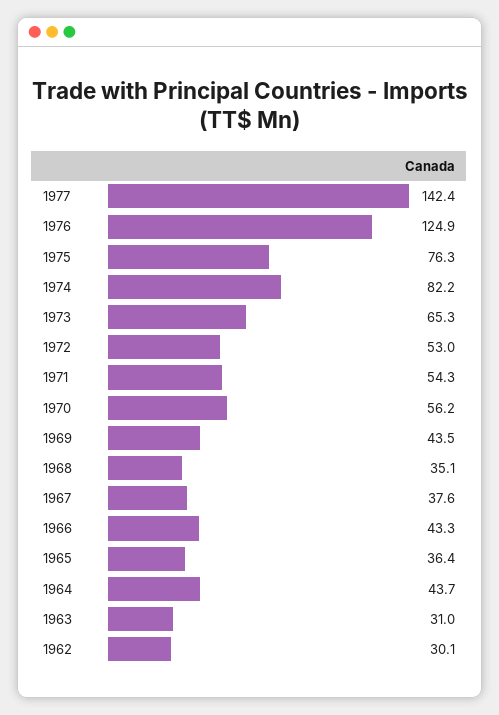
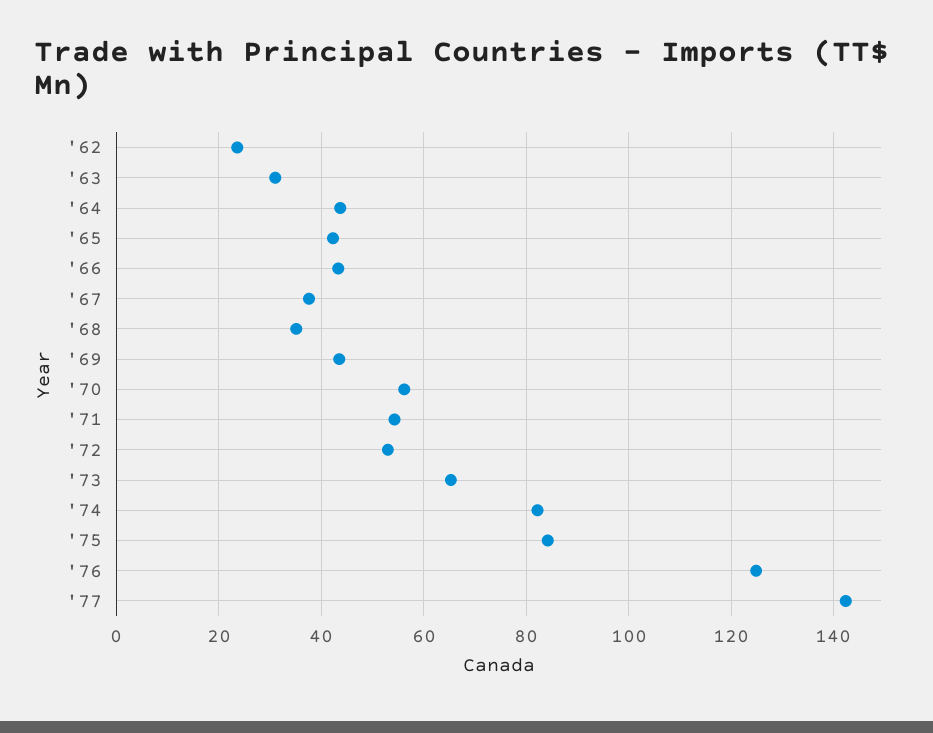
  {
    "1977": 142.4,
    "1976": 124.9,
-   "1975": 76.3,
+   "1975": 84,
    "1974": 82.2,
    "1973": 65.3,
    "1972": 53,
    "1971": 54.3,
    "1970": 56.2,
    "1969": 43.5,
    "1968": 35.1,
    "1967": 37.6,
    "1966": 43.3,
-   "1965": 36.4,
+   "1965": 42,
    "1964": 43.7,
    "1963": 31,
-   "1962": 30.1
+   "1962": 24
  }

